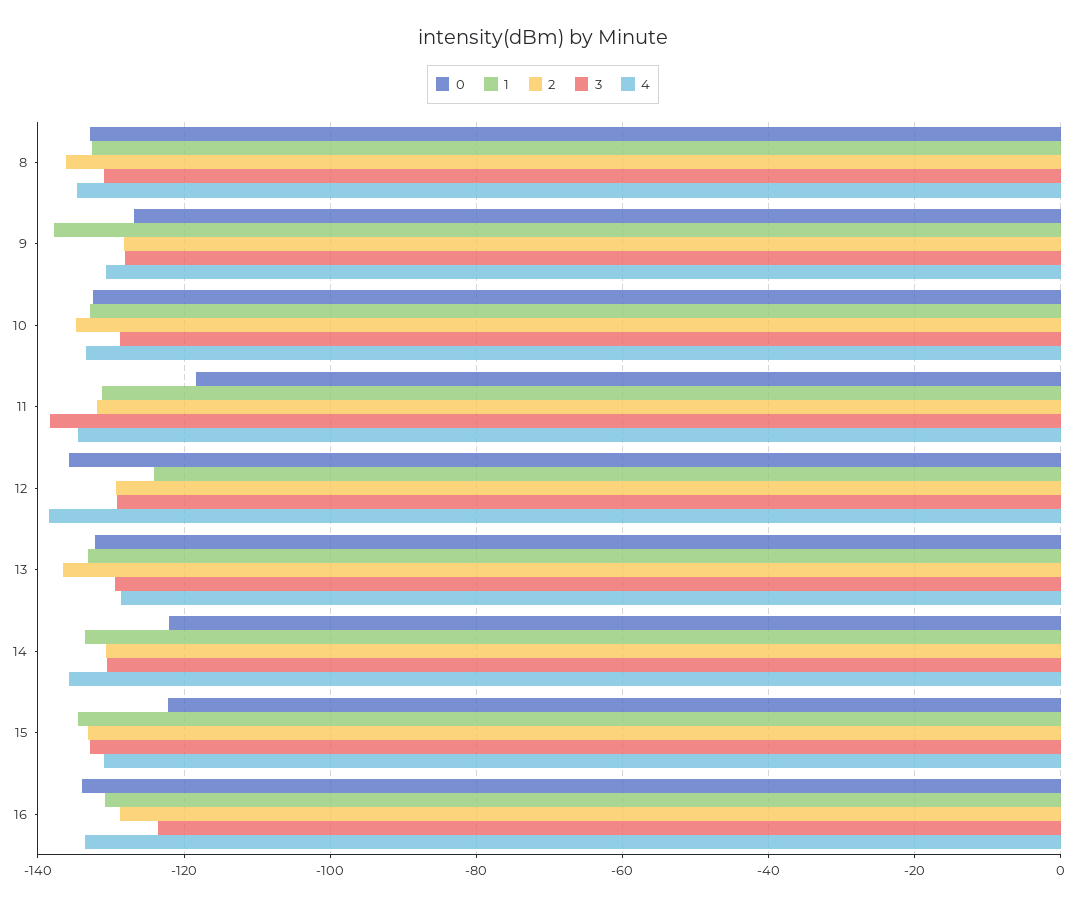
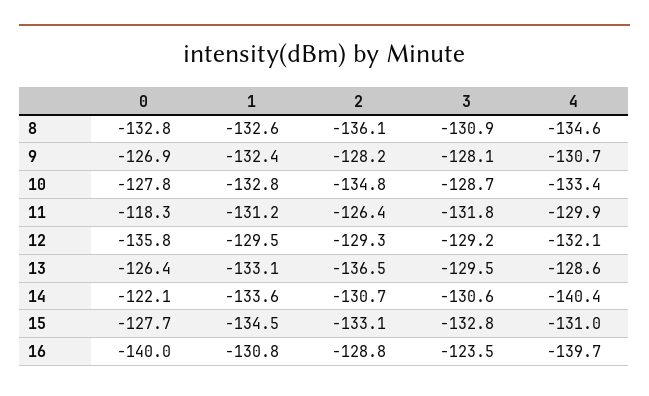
  {
    "0": {
      "8": -132.8,
      "9": -126.9,
-     "10": -132,
+     "10": -127.8,
      "11": -118.3,
      "12": -135.8,
-     "13": -132,
+     "13": -126.4,
      "14": -122.1,
-     "15": -122,
+     "15": -127.7,
-     "16": -134
+     "16": -140
    },
    "1": {
      "8": -132.6,
-     "9": -138,
+     "9": -132.4,
      "10": -132.8,
      "11": -131.2,
-     "12": -124,
+     "12": -129.5,
      "13": -133.1,
      "14": -133.6,
      "15": -134.5,
      "16": -130.8
    },
    "2": {
      "8": -136.1,
      "9": -128.2,
      "10": -134.8,
-     "11": -132,
+     "11": -126.4,
      "12": -129.3,
      "13": -136.5,
      "14": -130.7,
      "15": -133.1,
      "16": -128.8
    },
    "3": {
      "8": -130.9,
      "9": -128.1,
      "10": -128.7,
-     "11": -138,
+     "11": -131.8,
      "12": -129.2,
      "13": -129.5,
      "14": -130.6,
      "15": -132.8,
      "16": -123.5
    },
    "4": {
      "8": -134.6,
      "9": -130.7,
      "10": -133.4,
-     "11": -134,
+     "11": -129.9,
-     "12": -138,
+     "12": -132.1,
      "13": -128.6,
-     "14": -136,
+     "14": -140.4,
      "15": -131,
-     "16": -134
+     "16": -139.7
    }
  }

